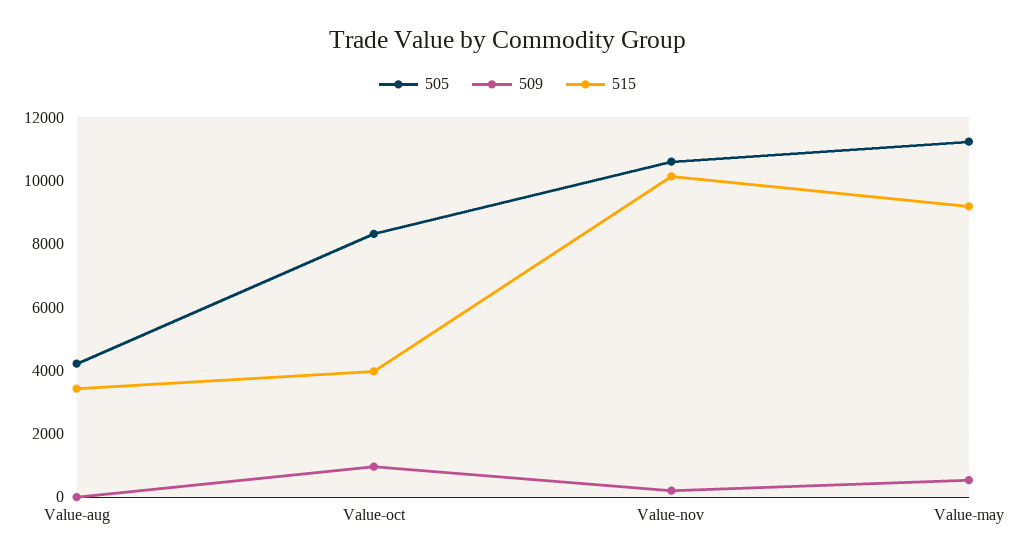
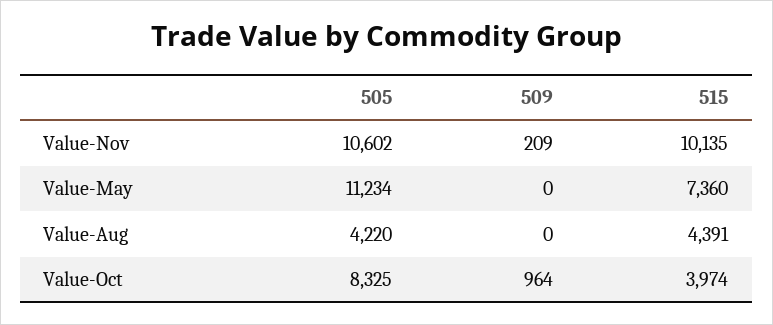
  {
    "505": {
      "Value-aug": 4220,
      "Value-oct": 8325,
      "Value-nov": 10602,
      "Value-may": 11234
    },
    "509": {
      "Value-aug": 0,
      "Value-oct": 964,
      "Value-nov": 209,
-     "Value-may": 600
+     "Value-may": 0
    },
    "515": {
-     "Value-aug": 3400,
+     "Value-aug": 4391,
      "Value-oct": 3974,
      "Value-nov": 10135,
-     "Value-may": 9200
+     "Value-may": 7360
    }
  }

